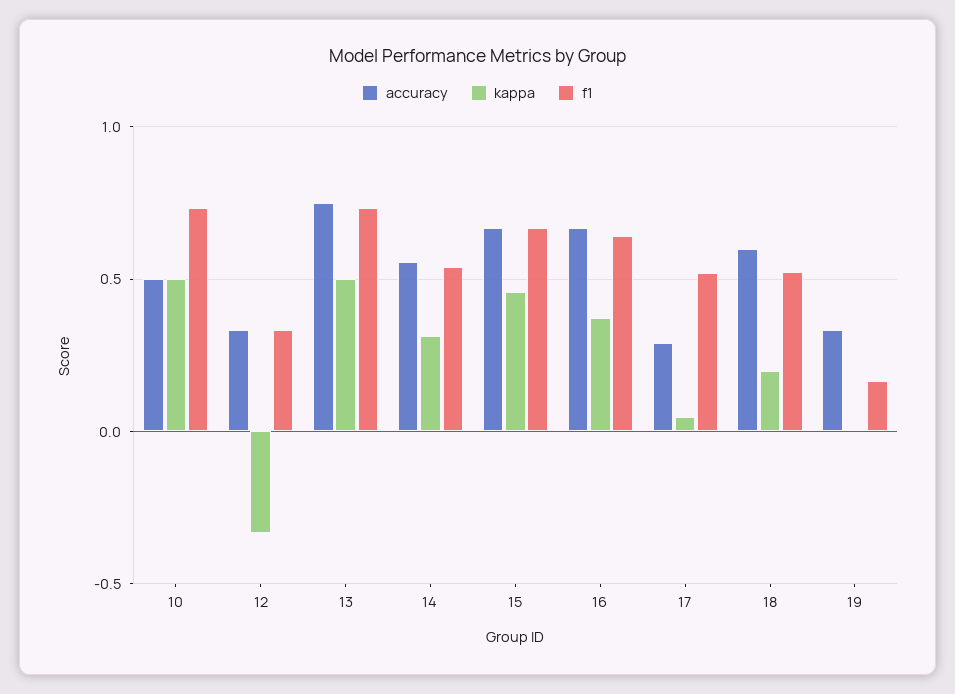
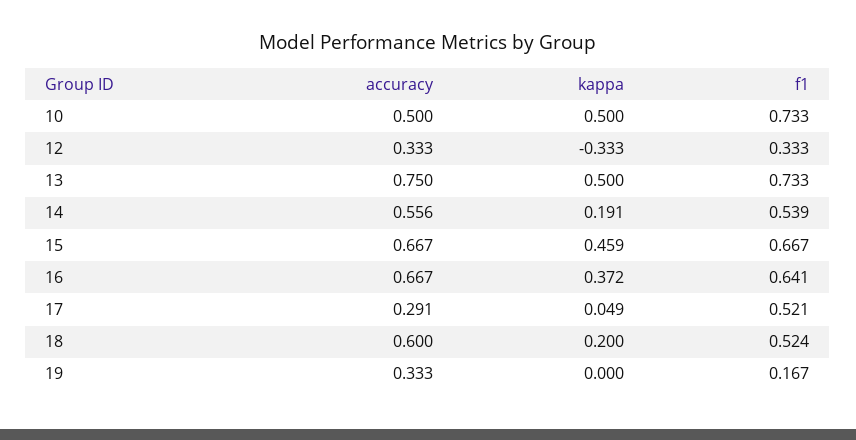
  {
    "accuracy": {
      "10": 0.5,
      "12": 0.333,
      "13": 0.75,
      "14": 0.556,
      "15": 0.667,
      "16": 0.667,
      "17": 0.291,
      "18": 0.6,
      "19": 0.333
    },
    "kappa": {
      "10": 0.5,
      "12": -0.333,
      "13": 0.5,
-     "14": 0.3,
+     "14": 0.191,
      "15": 0.459,
      "16": 0.372,
      "17": 0.049,
      "18": 0.2,
      "19": 0
    },
    "f1": {
      "10": 0.733,
      "12": 0.333,
      "13": 0.733,
      "14": 0.539,
      "15": 0.667,
      "16": 0.641,
      "17": 0.521,
      "18": 0.524,
      "19": 0.167
    }
  }

